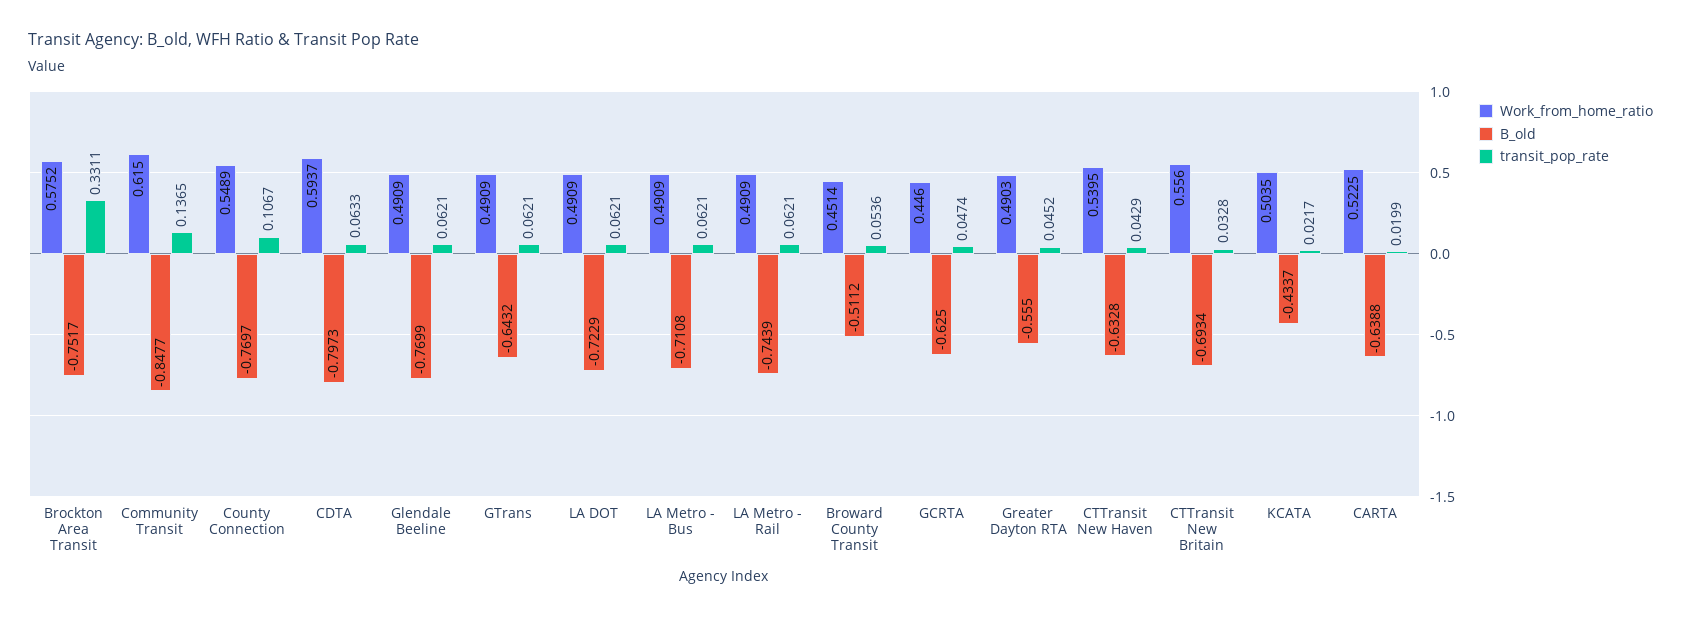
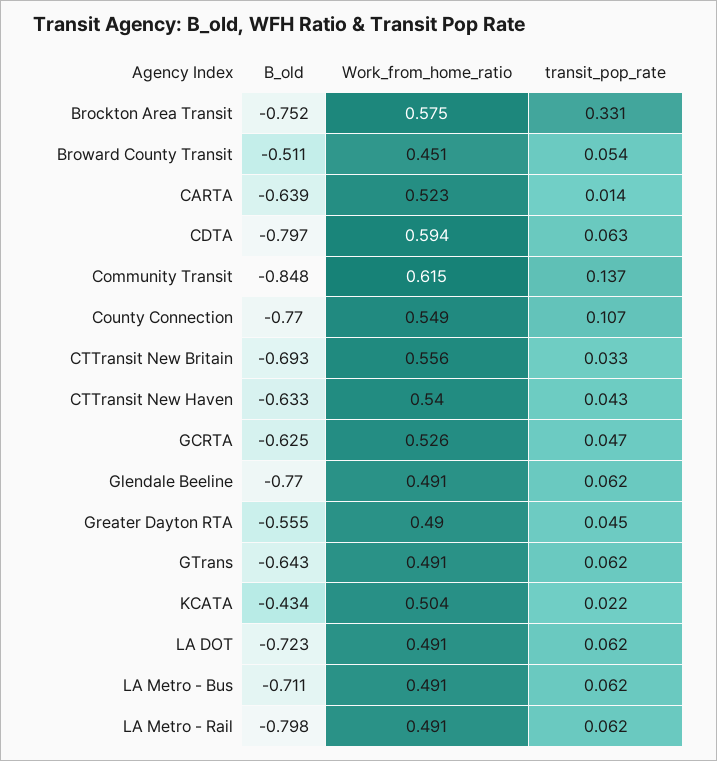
  {
    "Work_from_home_ratio": {
      "Brockton Area Transit": 0.5752,
      "Community Transit": 0.615,
      "County Connection": 0.5489,
      "CDTA": 0.5937,
      "Glendale Beeline": 0.4909,
      "GTrans": 0.4909,
      "LA DOT": 0.4909,
      "LA Metro - Bus": 0.4909,
      "LA Metro - Rail": 0.4909,
      "Broward County Transit": 0.4514,
-     "GCRTA": 0.446,
+     "GCRTA": 0.526,
      "Greater Dayton RTA": 0.4903,
      "CTTransit New Haven": 0.5395,
      "CTTransit New Britain": 0.556,
      "KCATA": 0.5035,
      "CARTA": 0.5225
    },
    "B_old": {
      "Brockton Area Transit": -0.7517,
      "Community Transit": -0.8477,
      "County Connection": -0.7697,
      "CDTA": -0.7973,
      "Glendale Beeline": -0.7699,
      "GTrans": -0.6432,
      "LA DOT": -0.7229,
      "LA Metro - Bus": -0.7108,
-     "LA Metro - Rail": -0.7439,
+     "LA Metro - Rail": -0.798,
      "Broward County Transit": -0.5112,
      "GCRTA": -0.625,
      "Greater Dayton RTA": -0.555,
      "CTTransit New Haven": -0.6328,
      "CTTransit New Britain": -0.6934,
      "KCATA": -0.4337,
      "CARTA": -0.6388
    },
    "transit_pop_rate": {
      "Brockton Area Transit": 0.3311,
      "Community Transit": 0.1365,
      "County Connection": 0.1067,
      "CDTA": 0.0633,
      "Glendale Beeline": 0.0621,
      "GTrans": 0.0621,
      "LA DOT": 0.0621,
      "LA Metro - Bus": 0.0621,
      "LA Metro - Rail": 0.0621,
      "Broward County Transit": 0.0536,
      "GCRTA": 0.0474,
      "Greater Dayton RTA": 0.0452,
      "CTTransit New Haven": 0.0429,
      "CTTransit New Britain": 0.0328,
      "KCATA": 0.0217,
-     "CARTA": 0.0199
+     "CARTA": 0.014
    }
  }

